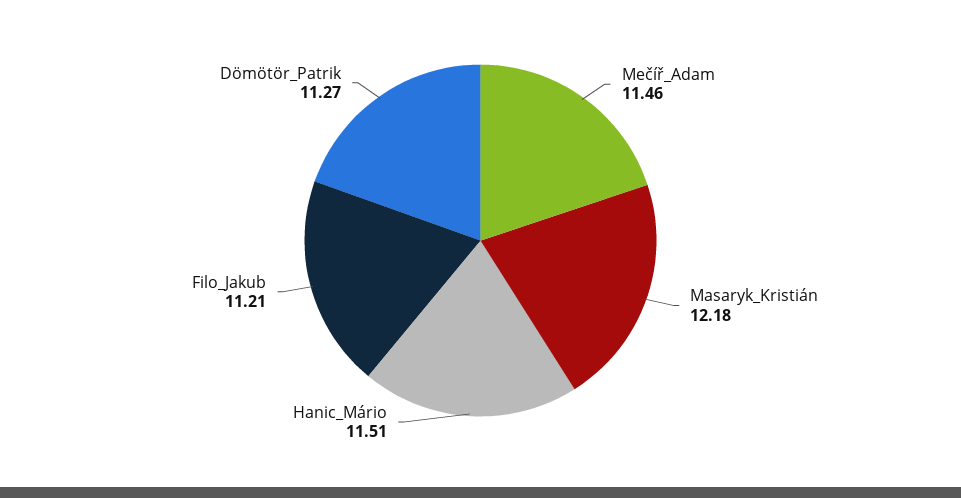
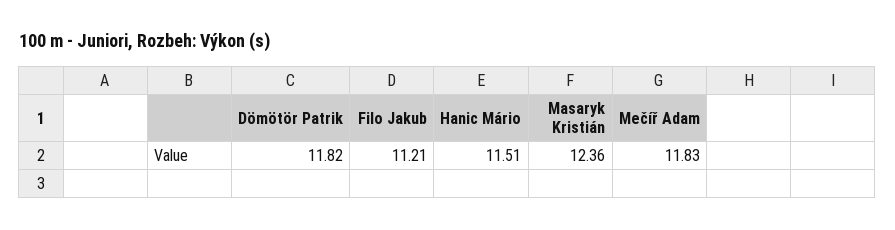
  {
-   "Mečíř_Adam": 11.46,
+   "Mečíř_Adam": 11.83,
-   "Masaryk_Kristián": 12.18,
+   "Masaryk_Kristián": 12.36,
    "Hanic_Mário": 11.51,
    "Filo_Jakub": 11.21,
-   "Dömötör_Patrik": 11.27
+   "Dömötör_Patrik": 11.82
  }

